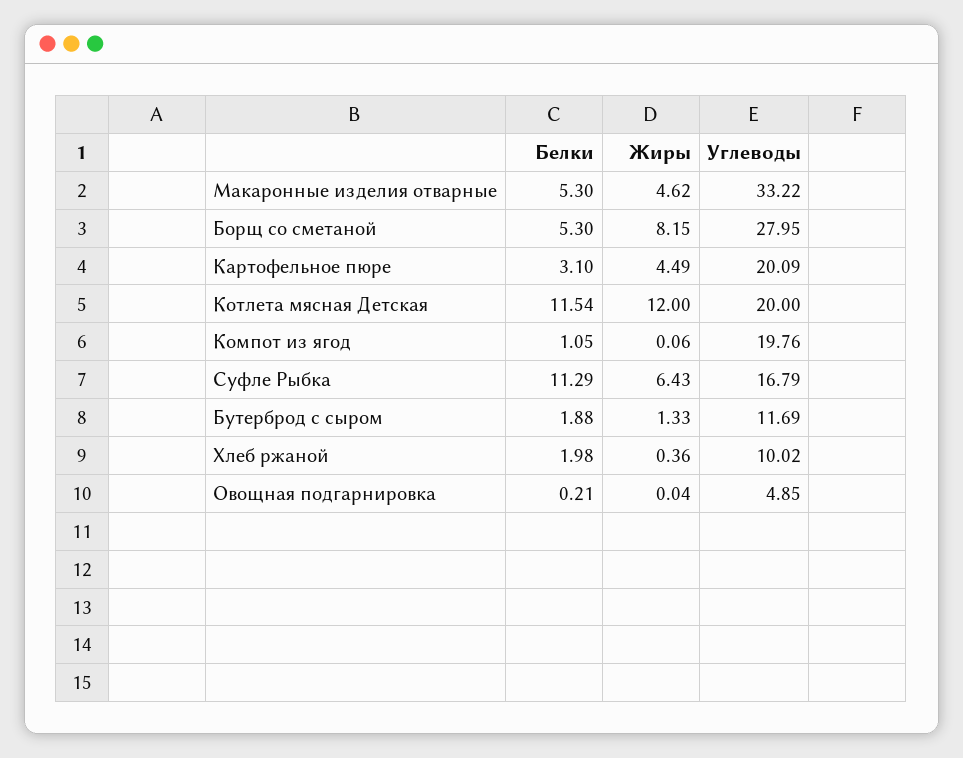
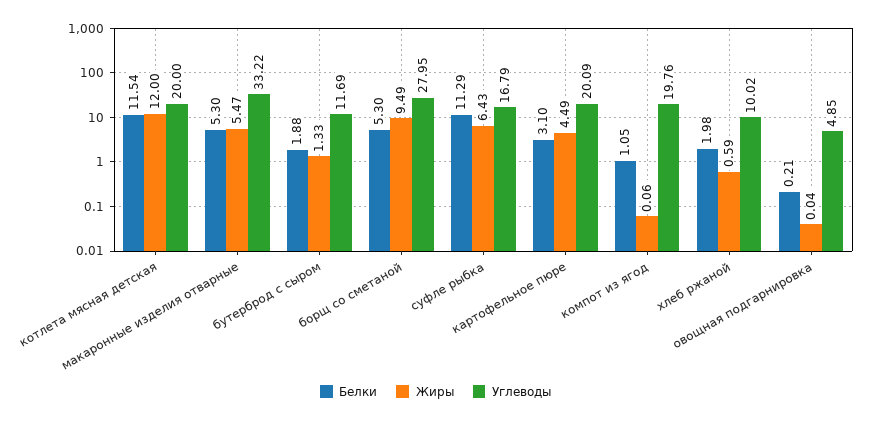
  {
    "Белки": {
      "Макаронные изделия отварные": 5.3,
      "Борщ со сметаной": 5.3,
      "Картофельное пюре": 3.1,
      "Котлета мясная Детская": 11.54,
      "Компот из ягод": 1.05,
      "Суфле Рыбка": 11.29,
      "Бутерброд с сыром": 1.88,
      "Хлеб ржаной": 1.98,
      "Овощная подгарнировка": 0.21
    },
    "Жиры": {
-     "Макаронные изделия отварные": 4.62,
+     "Макаронные изделия отварные": 5.47,
-     "Борщ со сметаной": 8.15,
+     "Борщ со сметаной": 9.49,
      "Картофельное пюре": 4.49,
      "Котлета мясная Детская": 12,
      "Компот из ягод": 0.06,
      "Суфле Рыбка": 6.43,
      "Бутерброд с сыром": 1.33,
-     "Хлеб ржаной": 0.36,
+     "Хлеб ржаной": 0.59,
      "Овощная подгарнировка": 0.04
    },
    "Углеводы": {
      "Макаронные изделия отварные": 33.22,
      "Борщ со сметаной": 27.95,
      "Картофельное пюре": 20.09,
      "Котлета мясная Детская": 20,
      "Компот из ягод": 19.76,
      "Суфле Рыбка": 16.79,
      "Бутерброд с сыром": 11.69,
      "Хлеб ржаной": 10.02,
      "Овощная подгарнировка": 4.85
    }
  }

